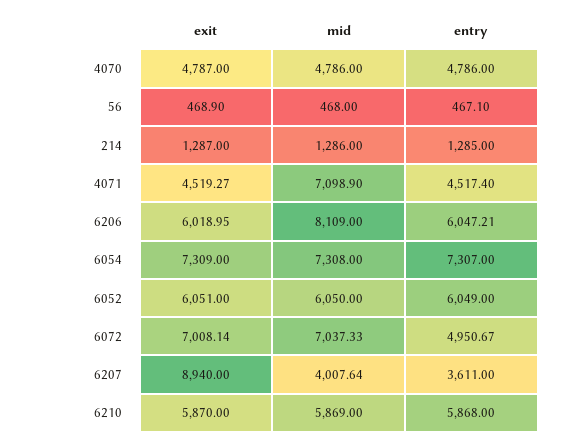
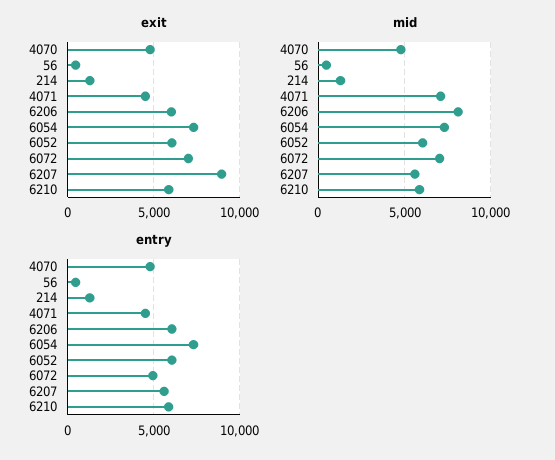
  {
    "exit": {
      "4070": 4787,
      "56": 468.9,
      "214": 1287,
      "4071": 4519.27,
      "6206": 6018.95,
      "6054": 7309,
      "6052": 6051,
      "6072": 7008.14,
      "6207": 8940,
      "6210": 5870
    },
    "mid": {
      "4070": 4786,
      "56": 468,
      "214": 1286,
      "4071": 7098.9,
      "6206": 8109,
      "6054": 7308,
      "6052": 6050,
      "6072": 7037.33,
-     "6207": 4007.64,
+     "6207": 5500,
      "6210": 5869
    },
    "entry": {
      "4070": 4786,
      "56": 467.1,
      "214": 1285,
      "4071": 4517.4,
      "6206": 6047.21,
      "6054": 7307,
      "6052": 6049,
      "6072": 4950.67,
-     "6207": 3611,
+     "6207": 5500,
      "6210": 5868
    }
  }

